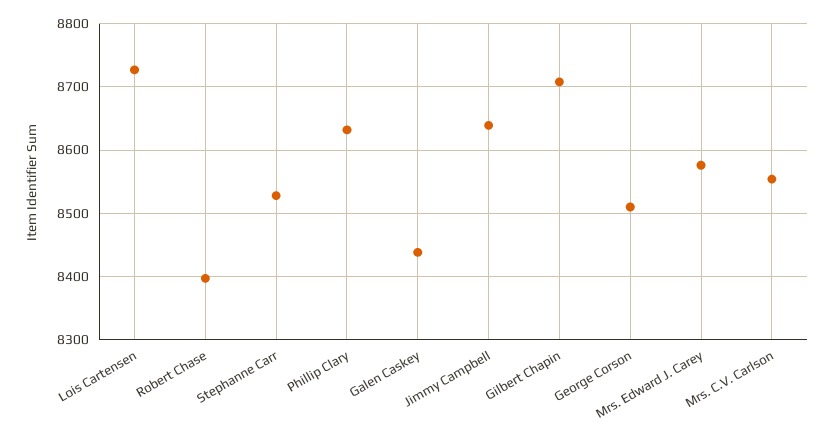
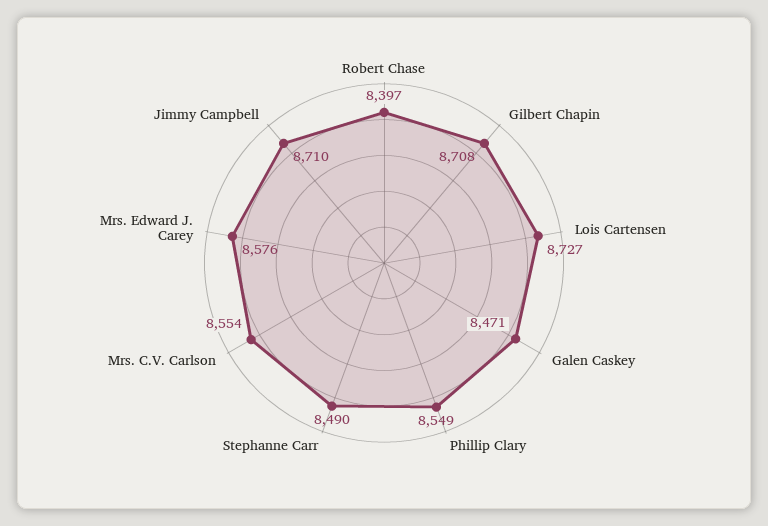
  {
    "Lois Cartensen": 8727,
    "Robert Chase": 8397,
-   "Stephanne Carr": 8530,
+   "Stephanne Carr": 8490,
-   "Phillip Clary": 8630,
+   "Phillip Clary": 8549,
-   "Galen Caskey": 8440,
+   "Galen Caskey": 8471,
-   "Jimmy Campbell": 8640,
+   "Jimmy Campbell": 8710,
    "Gilbert Chapin": 8708,
-   "George Corson": 8510,
    "Mrs. Edward J. Carey": 8576,
    "Mrs. C.V. Carlson": 8554
  }

